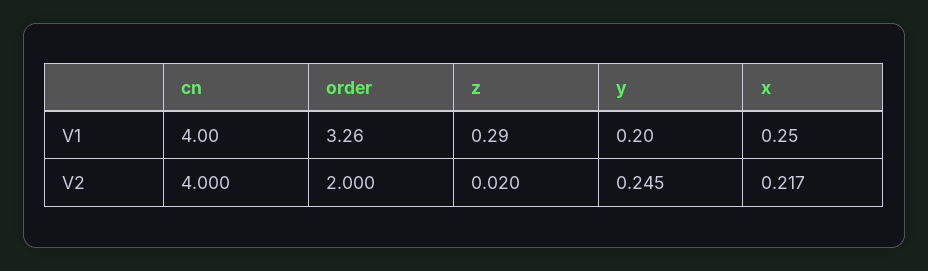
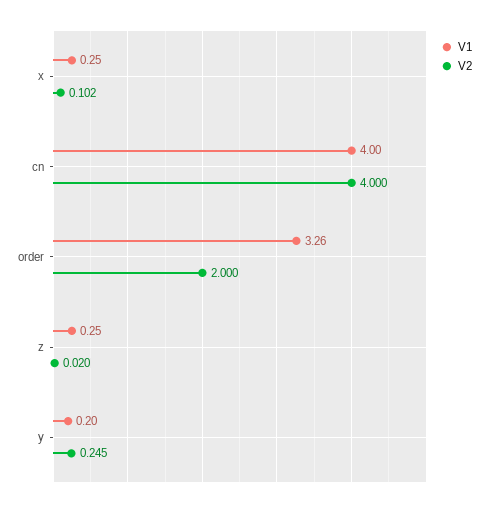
  {
    "V1": {
      "cn": 4,
      "order": 3.26,
-     "z": 0.29,
+     "z": 0.25,
      "y": 0.2,
      "x": 0.25
    },
    "V2": {
      "cn": 4,
      "order": 2,
      "z": 0.02,
      "y": 0.245,
-     "x": 0.217
+     "x": 0.102
    }
  }

